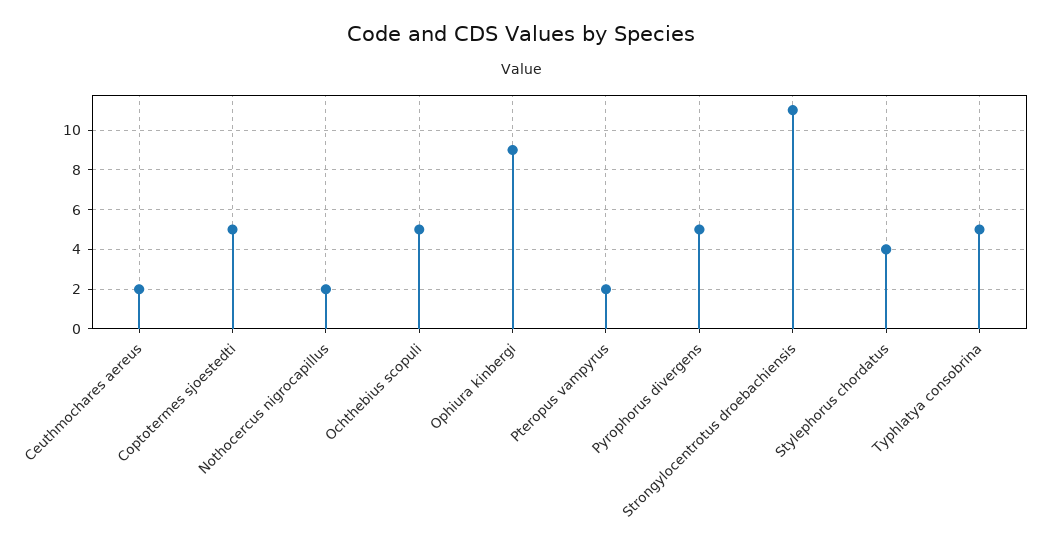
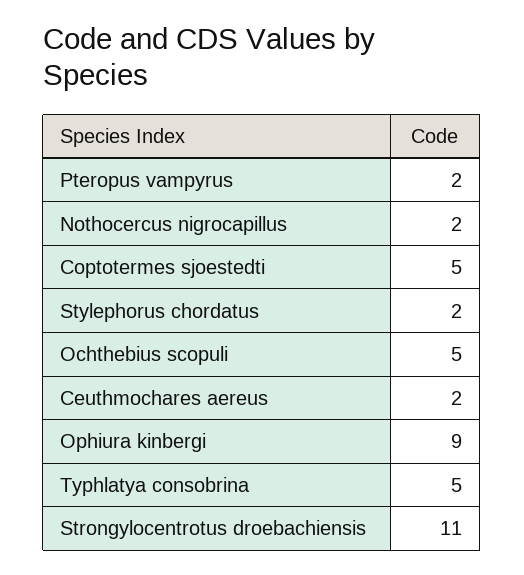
  {
    "Ceuthmochares aereus": 2,
    "Coptotermes sjoestedti": 5,
    "Nothocercus nigrocapillus": 2,
    "Ochthebius scopuli": 5,
    "Ophiura kinbergi": 9,
    "Pteropus vampyrus": 2,
-   "Pyrophorus divergens": 5,
    "Strongylocentrotus droebachiensis": 11,
-   "Stylephorus chordatus": 4,
+   "Stylephorus chordatus": 2,
    "Typhlatya consobrina": 5
  }

